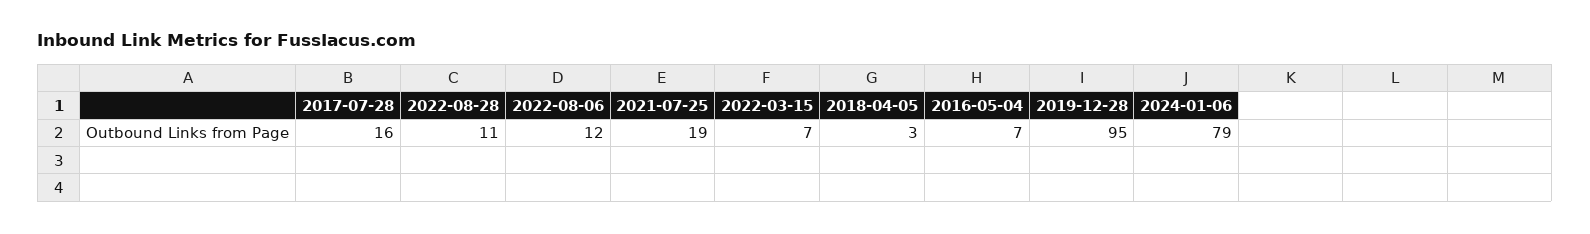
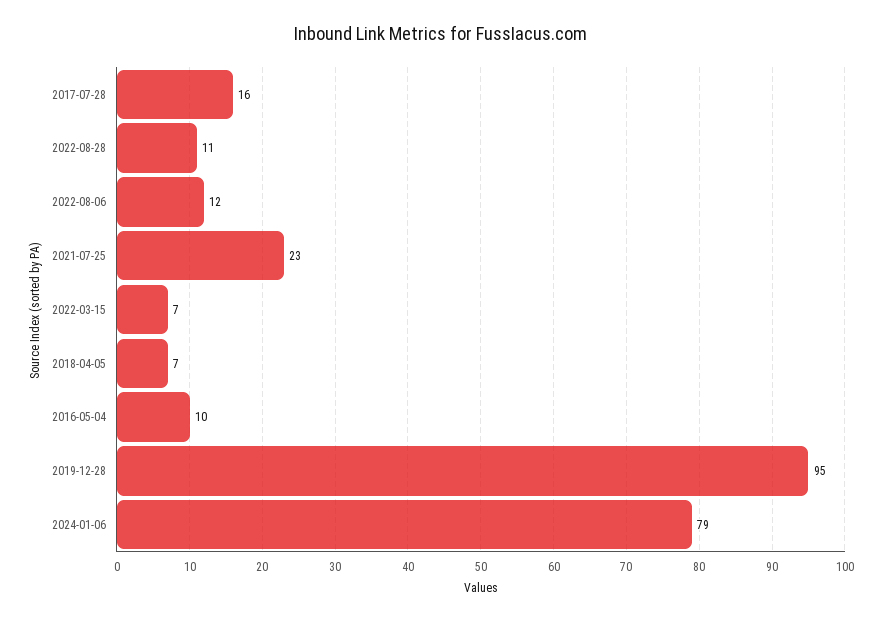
  {
    "2017-07-28": 16,
    "2022-08-28": 11,
    "2022-08-06": 12,
-   "2021-07-25": 19,
+   "2021-07-25": 23,
    "2022-03-15": 7,
-   "2018-04-05": 3,
+   "2018-04-05": 7,
-   "2016-05-04": 7,
+   "2016-05-04": 10,
    "2019-12-28": 95,
    "2024-01-06": 79
  }

